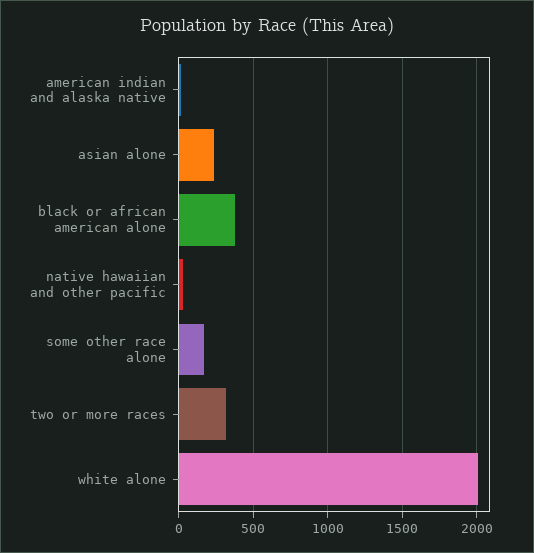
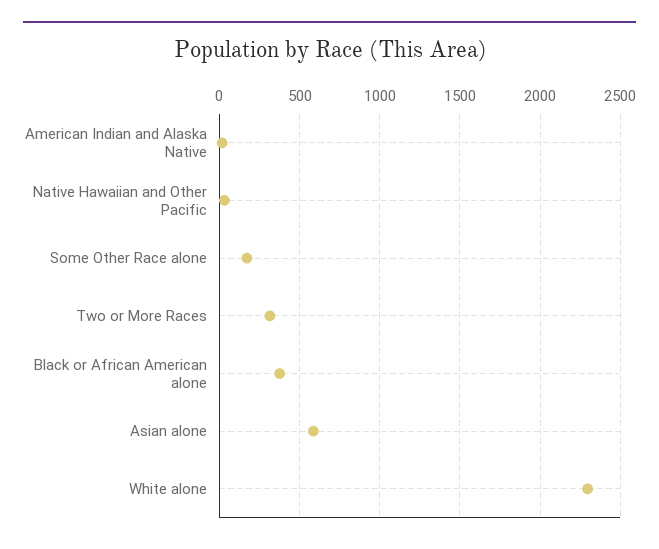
  {
    "american indian and alaska native": 0,
-   "asian alone": 250,
+   "asian alone": 600,
    "black or african american alone": 400,
    "native hawaiian and other pacific": 50,
    "some other race alone": 150,
    "two or more races": 300,
-   "white alone": 2000
+   "white alone": 2300
  }

